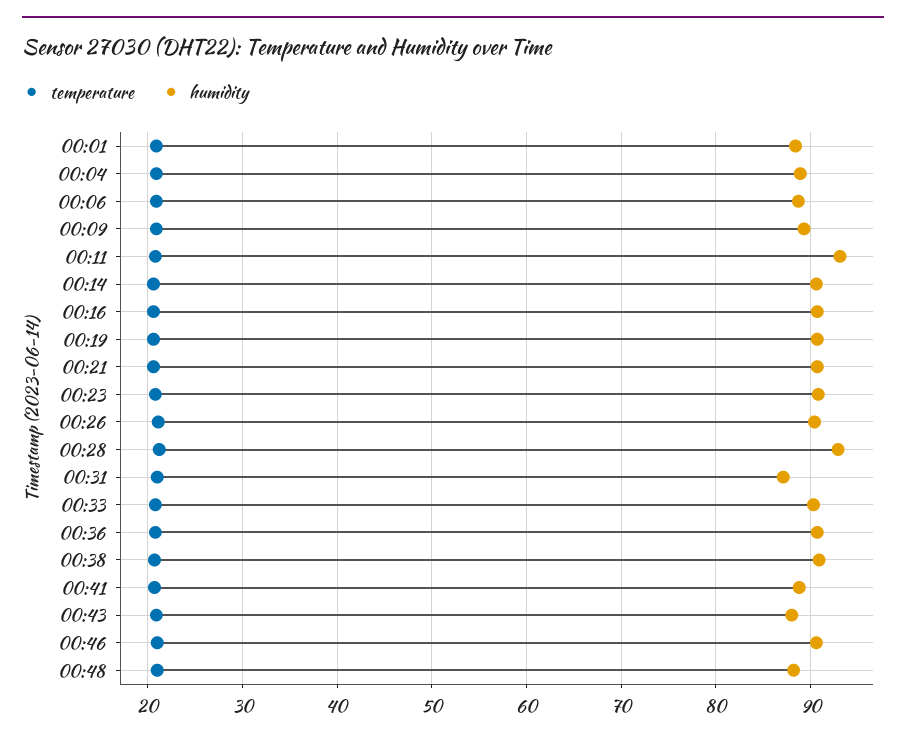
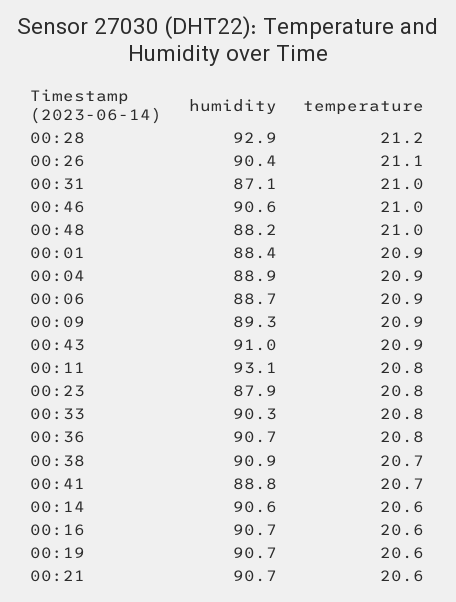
  {
    "temperature": {
      "00:01": 20.9,
      "00:04": 20.9,
      "00:06": 20.9,
      "00:09": 20.9,
      "00:11": 20.8,
      "00:14": 20.6,
      "00:16": 20.6,
      "00:19": 20.6,
      "00:21": 20.6,
      "00:23": 20.8,
      "00:26": 21.1,
      "00:28": 21.2,
      "00:31": 21,
      "00:33": 20.8,
      "00:36": 20.8,
      "00:38": 20.7,
      "00:41": 20.7,
      "00:43": 20.9,
      "00:46": 21,
      "00:48": 21
    },
    "humidity": {
      "00:01": 88.4,
      "00:04": 88.9,
      "00:06": 88.7,
      "00:09": 89.3,
      "00:11": 93.1,
      "00:14": 90.6,
      "00:16": 90.7,
      "00:19": 90.7,
      "00:21": 90.7,
-     "00:23": 91,
+     "00:23": 87.9,
      "00:26": 90.4,
      "00:28": 92.9,
      "00:31": 87.1,
      "00:33": 90.3,
      "00:36": 90.7,
      "00:38": 90.9,
      "00:41": 88.8,
-     "00:43": 88,
+     "00:43": 91,
      "00:46": 90.6,
      "00:48": 88.2
    }
  }

